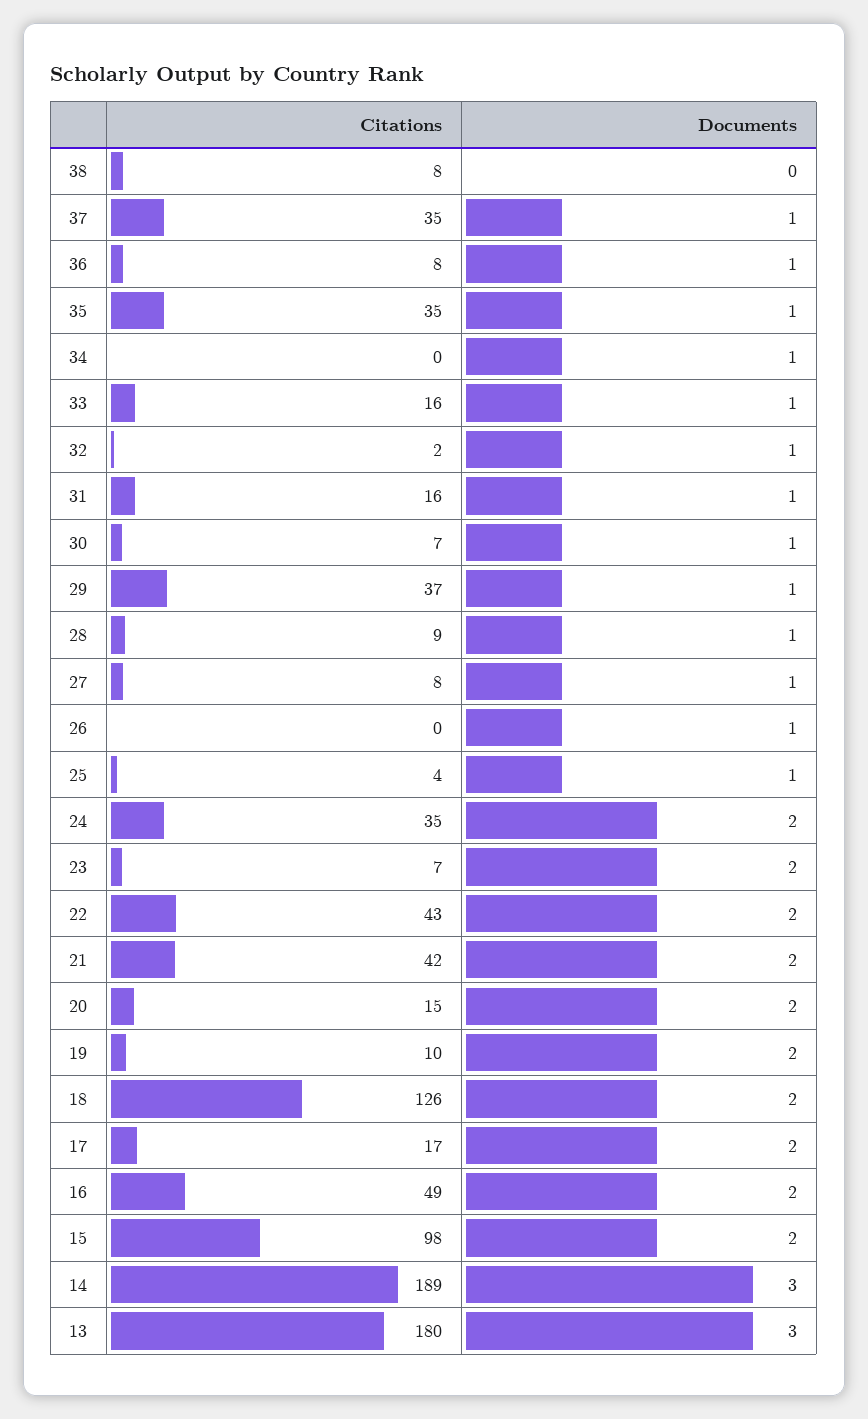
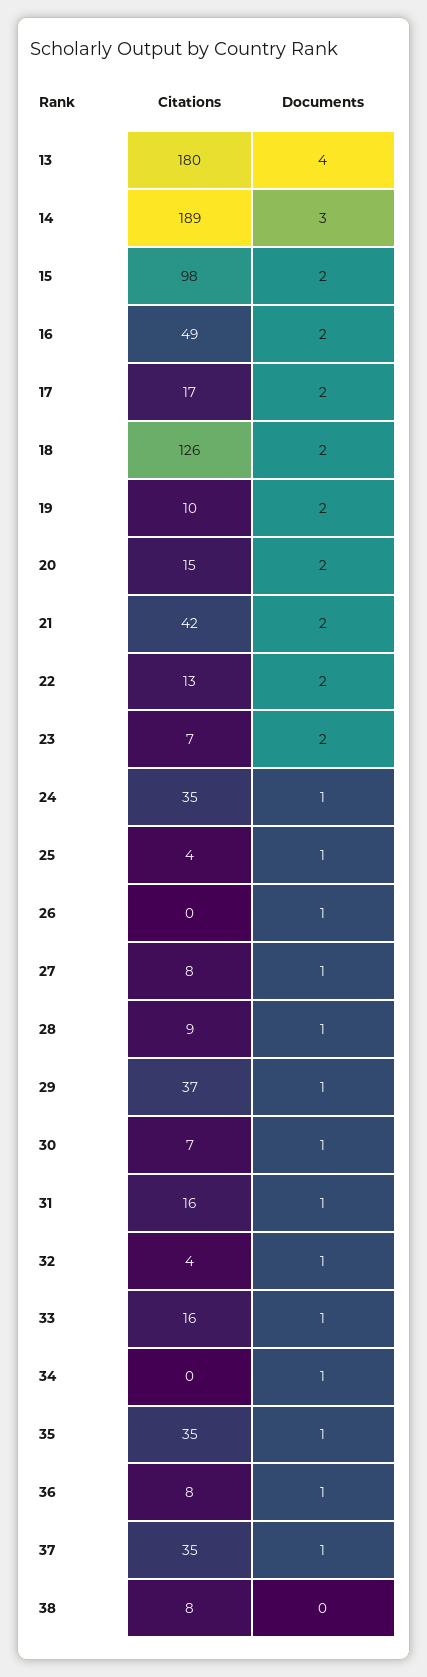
  {
    "Citations": {
      "38": 8,
      "37": 35,
      "36": 8,
      "35": 35,
      "34": 0,
      "33": 16,
-     "32": 2,
+     "32": 4,
      "31": 16,
      "30": 7,
      "29": 37,
      "28": 9,
      "27": 8,
      "26": 0,
      "25": 4,
      "24": 35,
      "23": 7,
-     "22": 43,
+     "22": 13,
      "21": 42,
      "20": 15,
      "19": 10,
      "18": 126,
      "17": 17,
      "16": 49,
      "15": 98,
      "14": 189,
      "13": 180
    },
    "Documents": {
      "38": 0,
      "37": 1,
      "36": 1,
      "35": 1,
      "34": 1,
      "33": 1,
      "32": 1,
      "31": 1,
      "30": 1,
      "29": 1,
      "28": 1,
      "27": 1,
      "26": 1,
      "25": 1,
-     "24": 2,
+     "24": 1,
      "23": 2,
      "22": 2,
      "21": 2,
      "20": 2,
      "19": 2,
      "18": 2,
      "17": 2,
      "16": 2,
      "15": 2,
      "14": 3,
-     "13": 3
+     "13": 4
    }
  }

